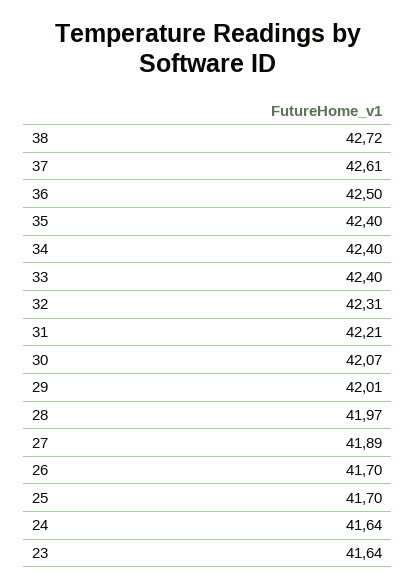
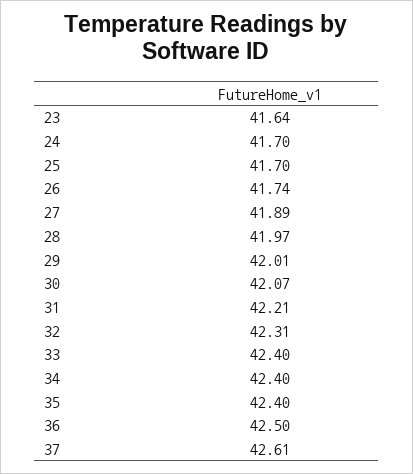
  {
-   "38": 42.72,
    "37": 42.61,
    "36": 42.5,
    "35": 42.4,
    "34": 42.4,
    "33": 42.4,
    "32": 42.31,
    "31": 42.21,
    "30": 42.07,
    "29": 42.01,
    "28": 41.97,
    "27": 41.89,
-   "26": 41.7,
+   "26": 41.74,
    "25": 41.7,
-   "24": 41.64,
+   "24": 41.7,
    "23": 41.64
  }

